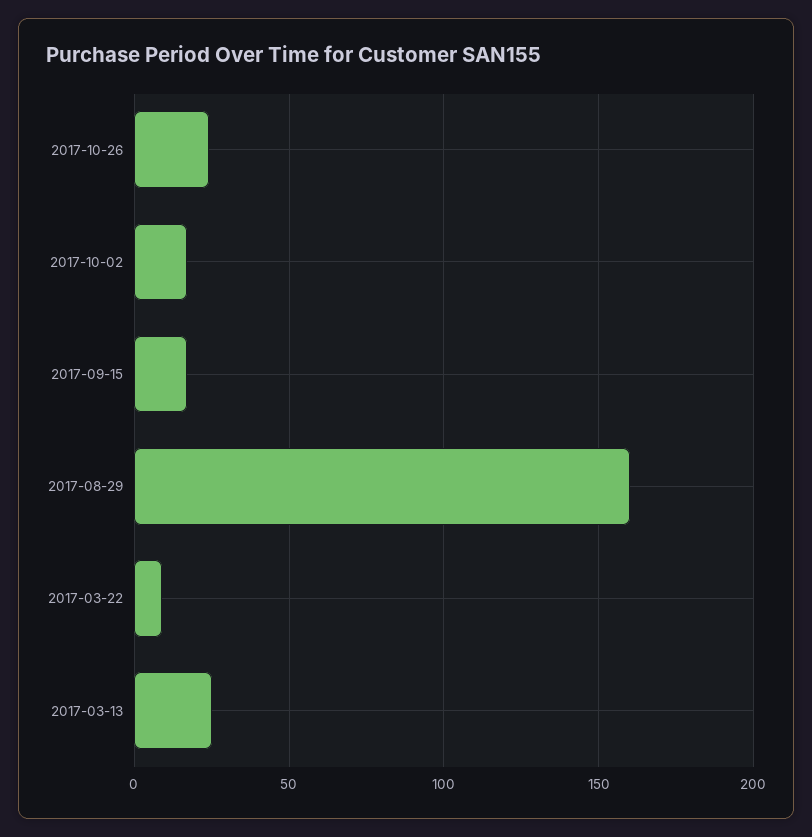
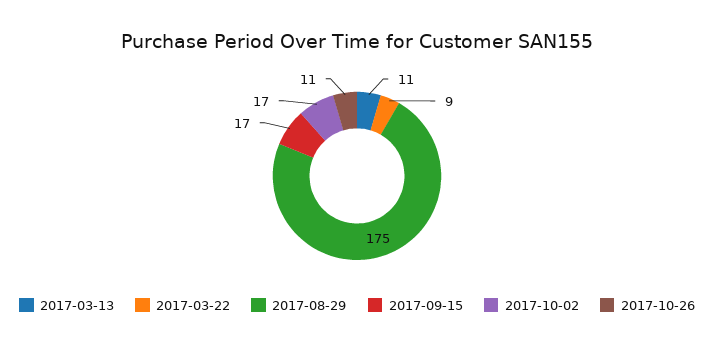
  {
-   "2017-10-26": 25,
+   "2017-10-26": 11,
    "2017-10-02": 17,
    "2017-09-15": 17,
-   "2017-08-29": 160,
+   "2017-08-29": 175,
    "2017-03-22": 9,
-   "2017-03-13": 25
+   "2017-03-13": 11
  }

